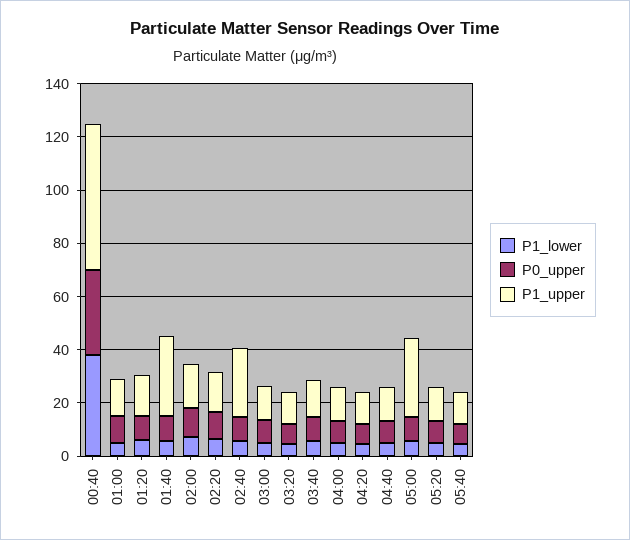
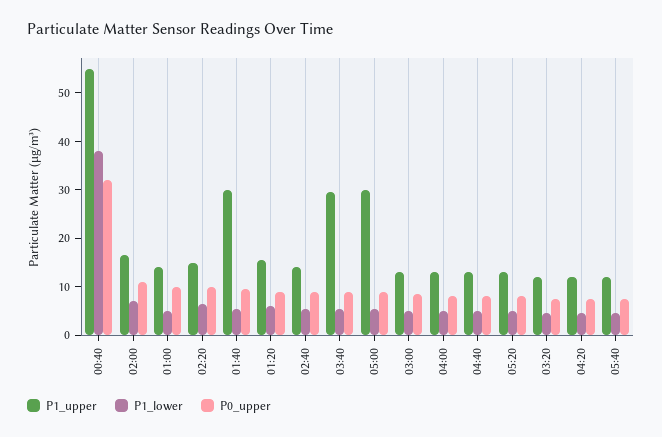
  {
    "P1_lower": {
      "00:40": 38,
      "01:00": 6,
      "01:20": 6,
      "01:40": 6,
      "02:00": 8,
      "02:20": 6,
      "02:40": 6,
      "03:00": 6,
      "03:20": 4,
      "03:40": 6,
      "04:00": 6,
      "04:20": 4,
      "04:40": 6,
      "05:00": 6,
      "05:20": 6,
      "05:40": 4
    },
    "P0_upper": {
      "00:40": 32,
      "01:00": 10,
      "01:20": 10,
      "01:40": 10,
      "02:00": 12,
      "02:20": 10,
      "02:40": 10,
      "03:00": 8,
      "03:20": 8,
      "03:40": 10,
      "04:00": 8,
      "04:20": 8,
      "04:40": 8,
      "05:00": 10,
      "05:20": 8,
      "05:40": 8
    },
    "P1_upper": {
      "00:40": 56,
      "01:00": 14,
      "01:20": 16,
      "01:40": 30,
      "02:00": 16,
      "02:20": 16,
-     "02:40": 25,
+     "02:40": 14,
      "03:00": 14,
      "03:20": 12,
-     "03:40": 15,
+     "03:40": 30,
      "04:00": 14,
      "04:20": 12,
      "04:40": 14,
      "05:00": 30,
      "05:20": 14,
      "05:40": 12
    }
  }

